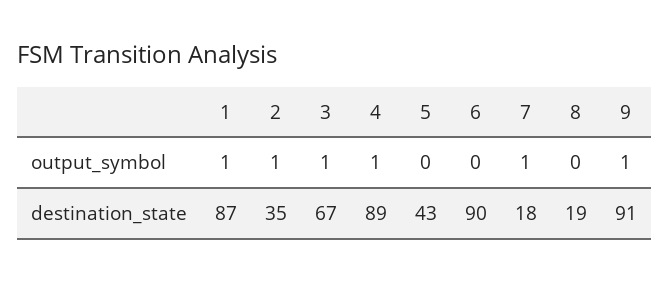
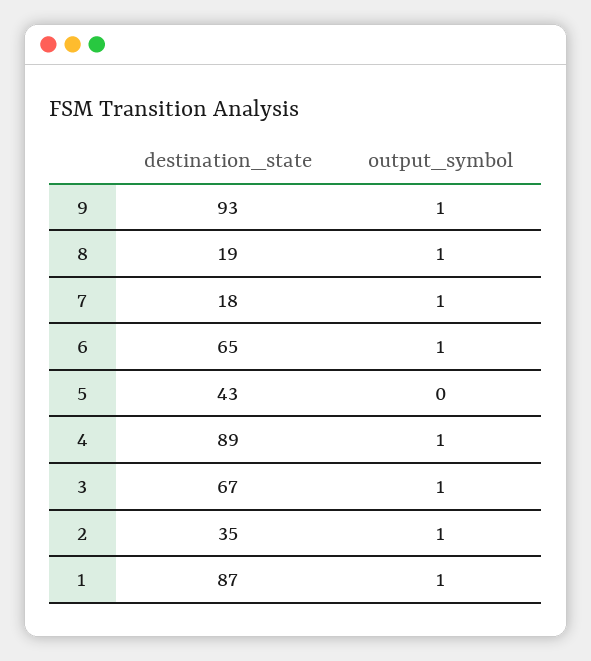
  {
    "1": {
      "output_symbol": 1,
      "destination_state": 87
    },
    "2": {
      "output_symbol": 1,
      "destination_state": 35
    },
    "3": {
      "output_symbol": 1,
      "destination_state": 67
    },
    "4": {
      "output_symbol": 1,
      "destination_state": 89
    },
    "5": {
      "output_symbol": 0,
      "destination_state": 43
    },
    "6": {
-     "output_symbol": 0,
+     "output_symbol": 1,
-     "destination_state": 90
+     "destination_state": 65
    },
    "7": {
      "output_symbol": 1,
      "destination_state": 18
    },
    "8": {
-     "output_symbol": 0,
+     "output_symbol": 1,
      "destination_state": 19
    },
    "9": {
      "output_symbol": 1,
-     "destination_state": 91
+     "destination_state": 93
    }
  }

